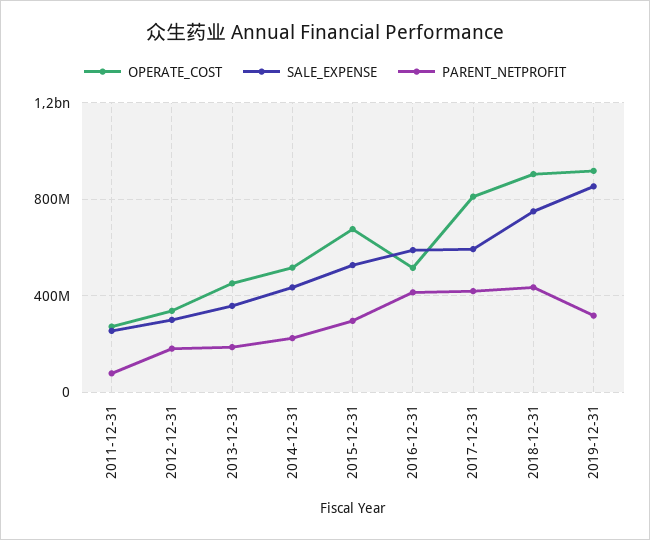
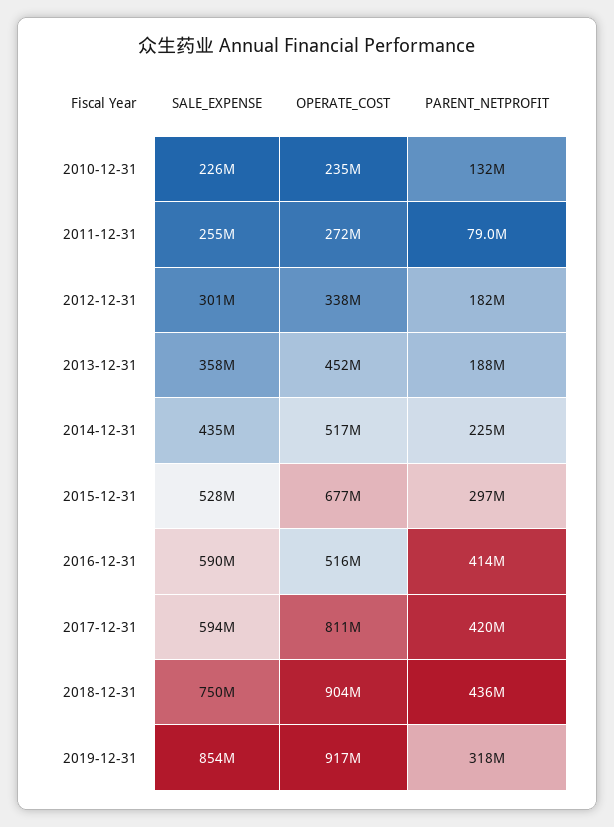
  {
    "OPERATE_COST": {
      "2011-12-31": 272000000,
      "2012-12-31": 338000000,
      "2013-12-31": 452000000,
      "2014-12-31": 517000000,
      "2015-12-31": 677000000,
      "2016-12-31": 516000000,
      "2017-12-31": 811000000,
      "2018-12-31": 904000000,
-     "2019-12-31": 917000000
+     "2019-12-31": 917000000,
+     "2010-12-31": 235000000
    },
    "SALE_EXPENSE": {
      "2011-12-31": 255000000,
      "2012-12-31": 301000000,
      "2013-12-31": 358000000,
      "2014-12-31": 435000000,
      "2015-12-31": 528000000,
      "2016-12-31": 590000000,
      "2017-12-31": 594000000,
      "2018-12-31": 750000000,
-     "2019-12-31": 854000000
+     "2019-12-31": 854000000,
+     "2010-12-31": 226000000
    },
    "PARENT_NETPROFIT": {
      "2011-12-31": 79000000,
      "2012-12-31": 182000000,
      "2013-12-31": 188000000,
      "2014-12-31": 225000000,
      "2015-12-31": 297000000,
      "2016-12-31": 414000000,
      "2017-12-31": 420000000,
      "2018-12-31": 436000000,
-     "2019-12-31": 318000000
+     "2019-12-31": 318000000,
+     "2010-12-31": 132000000
    }
  }

